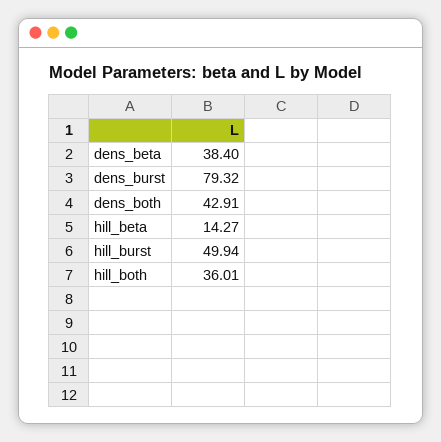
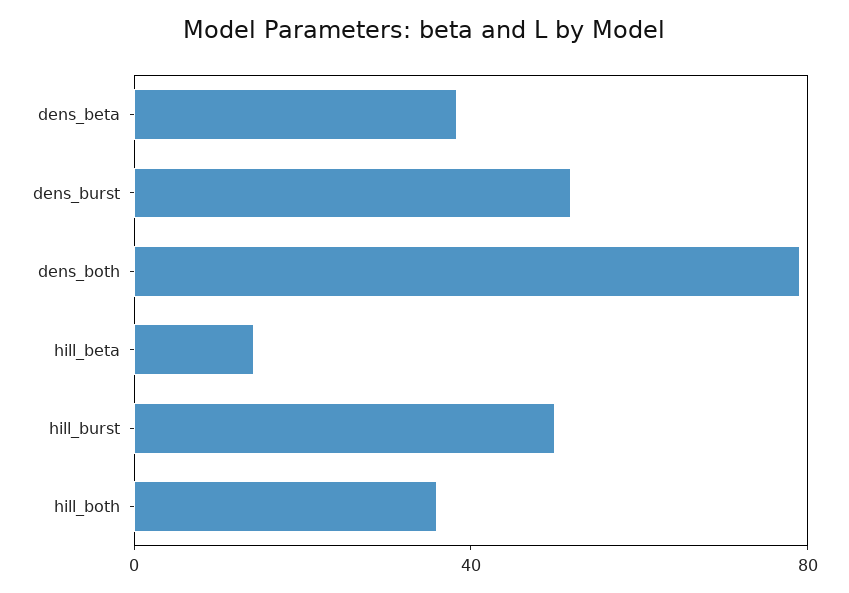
  {
    "dens_beta": 38.4,
-   "dens_burst": 79.32,
+   "dens_burst": 50,
-   "dens_both": 42.91,
+   "dens_both": 80,
    "hill_beta": 14.27,
    "hill_burst": 49.94,
    "hill_both": 36.01
  }

